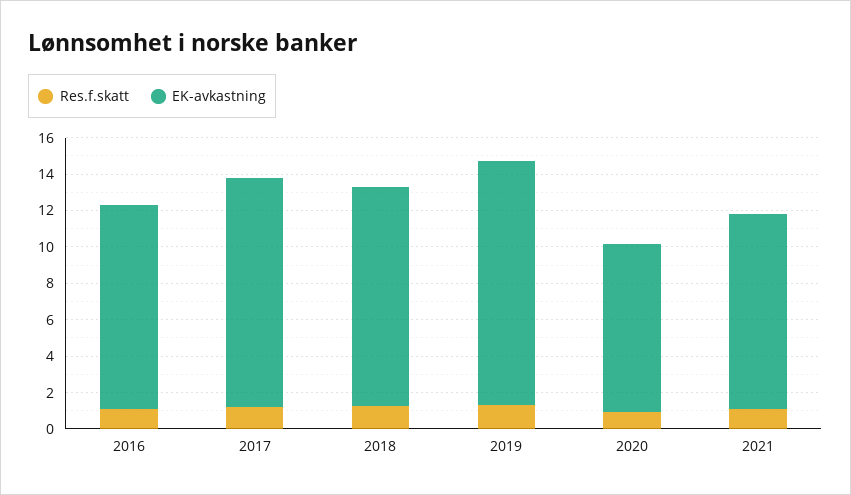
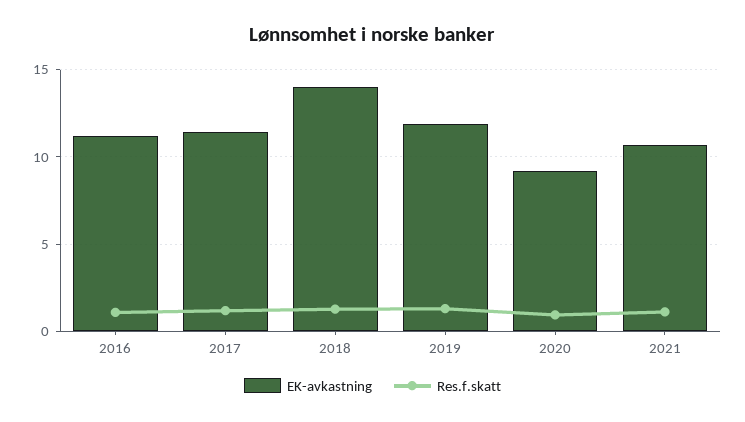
  {
    "Res.f.skatt": {
      "2016": 1,
      "2017": 1,
      "2018": 1.5,
      "2019": 1.5,
      "2020": 1,
      "2021": 1
    },
    "EK-avkastning": {
      "2016": 11,
-     "2017": 12.5,
+     "2017": 11.5,
-     "2018": 12,
+     "2018": 14,
-     "2019": 13.5,
+     "2019": 12,
      "2020": 9,
      "2021": 10.5
    }
  }

